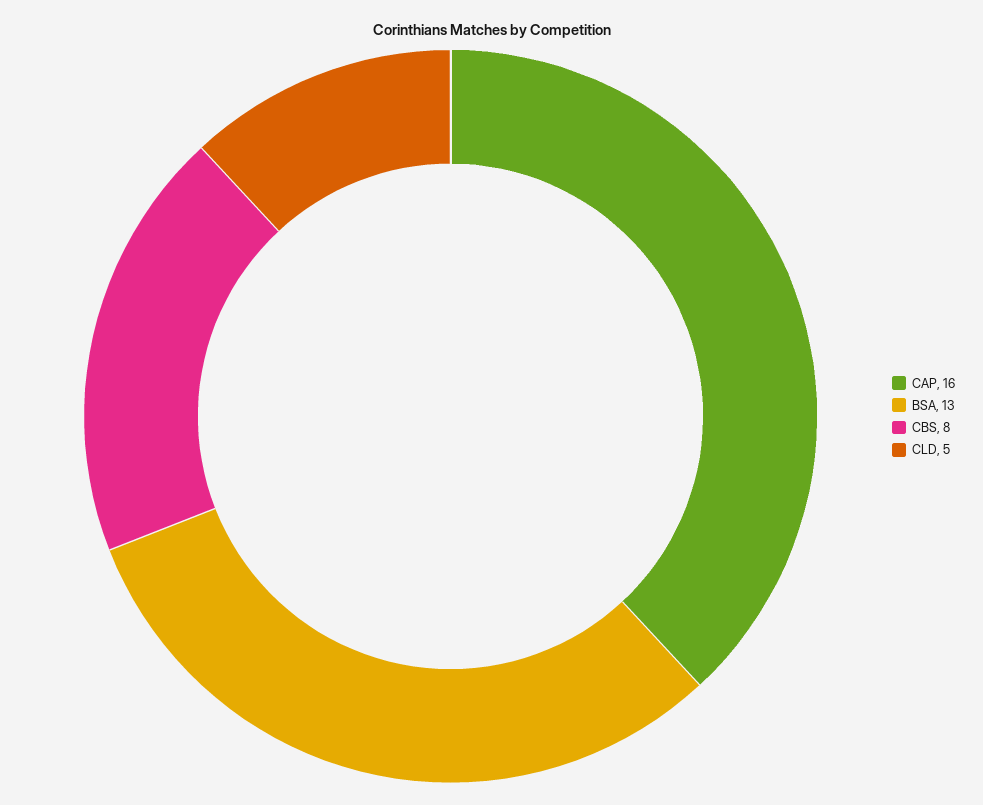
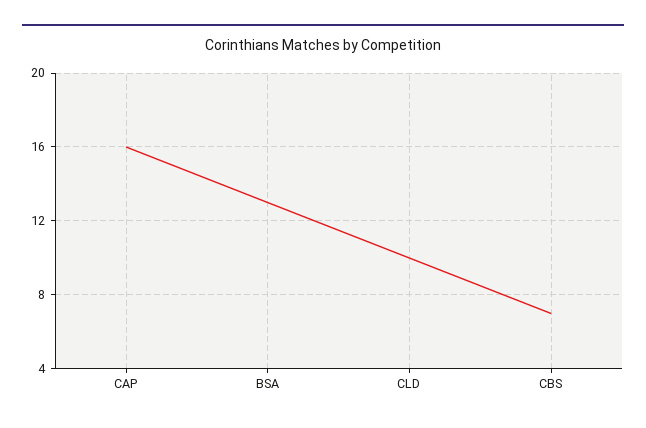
  {
    "CAP": 16,
    "BSA": 13,
-   "CBS": 8,
+   "CBS": 7,
-   "CLD": 5
+   "CLD": 10
  }

